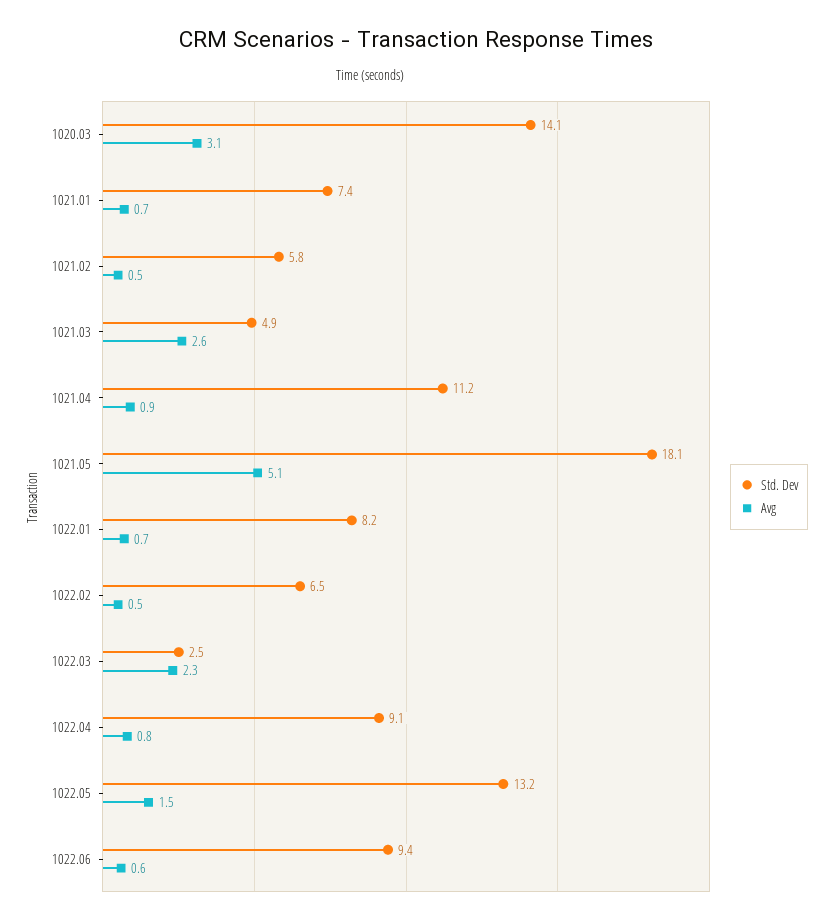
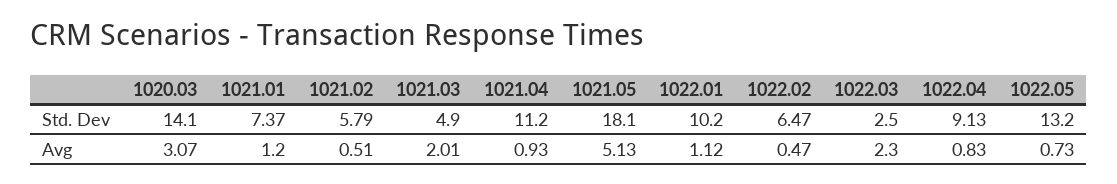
  {
    "Std. Dev": {
      "1020.03": 14.1,
      "1021.01": 7.37,
      "1021.02": 5.79,
      "1021.03": 4.9,
      "1021.04": 11.2,
      "1021.05": 18.1,
-     "1022.01": 8.2,
+     "1022.01": 10.2,
      "1022.02": 6.47,
      "1022.03": 2.5,
      "1022.04": 9.13,
-     "1022.05": 13.2,
+     "1022.05": 13.2
-     "1022.06": 9.4
    },
    "Avg": {
      "1020.03": 3.07,
-     "1021.01": 0.7,
+     "1021.01": 1.2,
      "1021.02": 0.51,
-     "1021.03": 2.6,
+     "1021.03": 2.01,
      "1021.04": 0.93,
      "1021.05": 5.13,
-     "1022.01": 0.7,
+     "1022.01": 1.12,
      "1022.02": 0.47,
      "1022.03": 2.3,
      "1022.04": 0.83,
-     "1022.05": 1.5,
+     "1022.05": 0.73
-     "1022.06": 0.6
    }
  }

